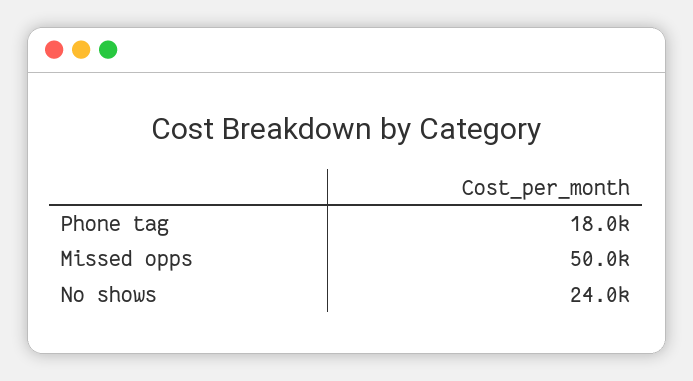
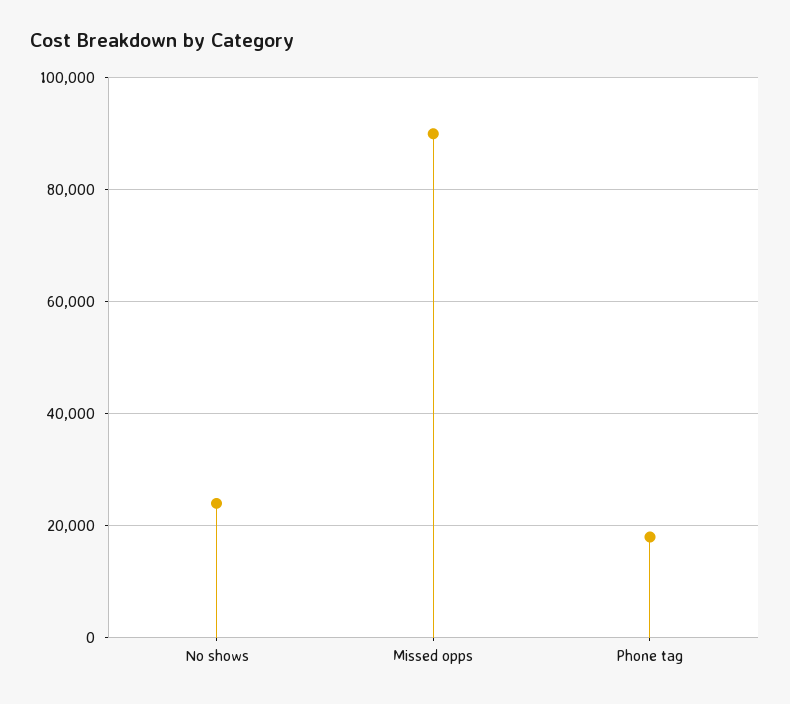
  {
    "Phone tag": 18000,
-   "Missed opps": 50000,
+   "Missed opps": 90000,
    "No shows": 24000
  }

